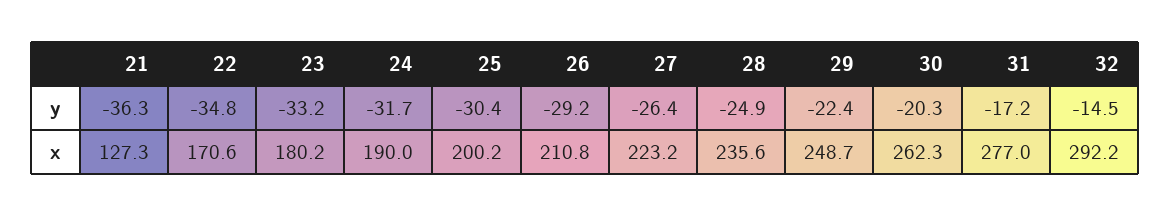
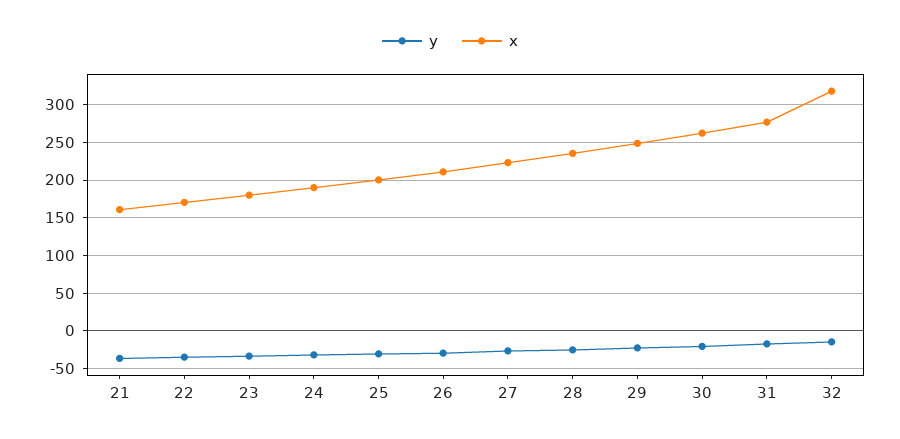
  {
    "y": {
      "21": -36.3,
      "22": -34.8,
      "23": -33.2,
      "24": -31.7,
      "25": -30.4,
      "26": -29.2,
      "27": -26.4,
      "28": -24.9,
      "29": -22.4,
      "30": -20.3,
      "31": -17.2,
      "32": -14.5
    },
    "x": {
-     "21": 127.3,
+     "21": 160,
      "22": 170.6,
      "23": 180.2,
      "24": 190,
      "25": 200.2,
      "26": 210.8,
      "27": 223.2,
      "28": 235.6,
      "29": 248.7,
      "30": 262.3,
      "31": 277,
-     "32": 292.2
+     "32": 320
    }
  }

